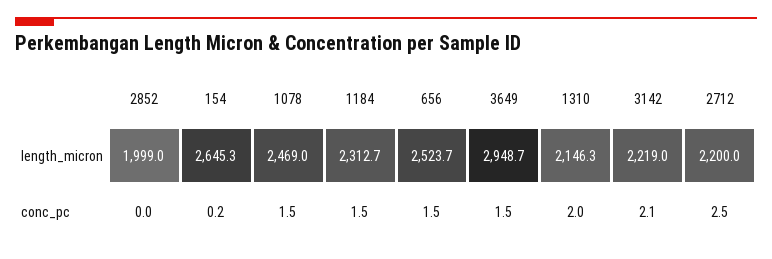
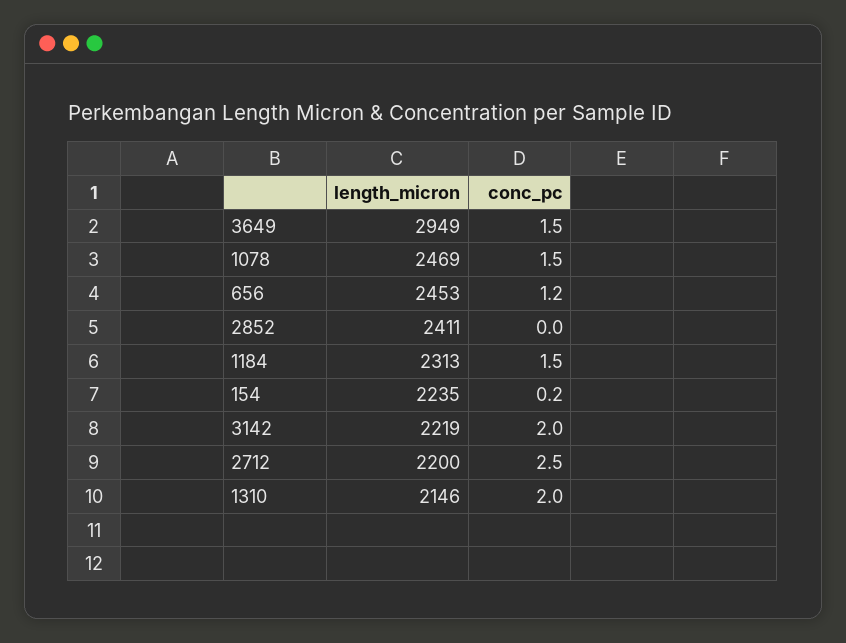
  {
    "2852": {
-     "length_micron": 1999,
+     "length_micron": 2411,
      "conc_pc": 0
    },
    "154": {
-     "length_micron": 2645.3,
+     "length_micron": 2235,
      "conc_pc": 0.2
    },
    "1078": {
      "length_micron": 2469,
      "conc_pc": 1.5
    },
    "1184": {
      "length_micron": 2312.7,
      "conc_pc": 1.5
    },
    "656": {
-     "length_micron": 2523.7,
+     "length_micron": 2453,
-     "conc_pc": 1.5
+     "conc_pc": 1.2
    },
    "3649": {
      "length_micron": 2948.7,
      "conc_pc": 1.5
    },
    "1310": {
      "length_micron": 2146.3,
      "conc_pc": 2
    },
    "3142": {
      "length_micron": 2219,
-     "conc_pc": 2.1
+     "conc_pc": 2
    },
    "2712": {
      "length_micron": 2200,
      "conc_pc": 2.5
    }
  }

